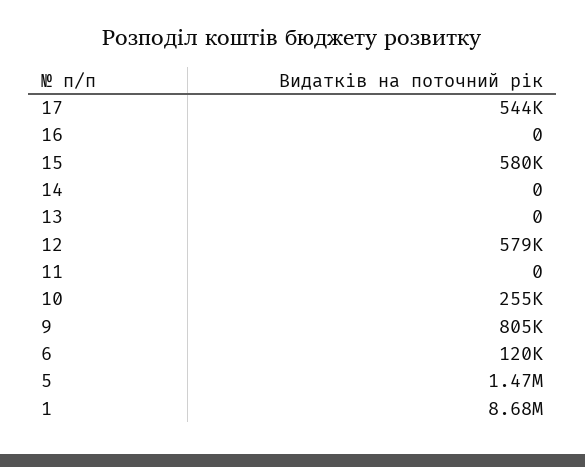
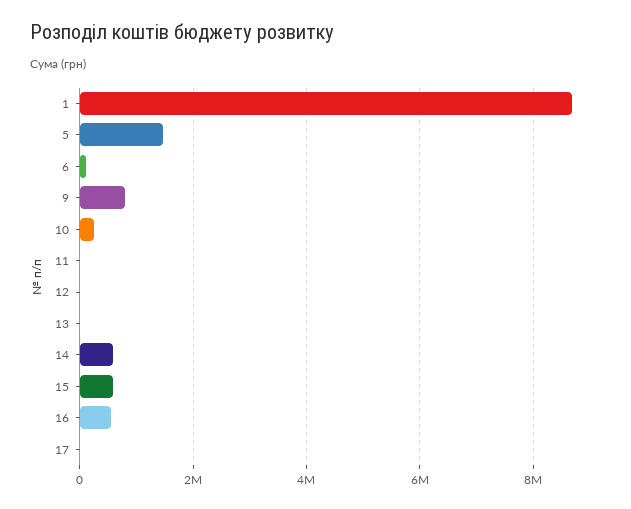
  {
-   "17": 544000,
+   "17": 0,
-   "16": 0,
+   "16": 600000,
    "15": 580000,
-   "14": 0,
+   "14": 600000,
    "13": 0,
-   "12": 579000,
+   "12": 0,
    "11": 0,
    "10": 255000,
    "9": 805000,
    "6": 120000,
    "5": 1470000,
    "1": 8680000
  }

